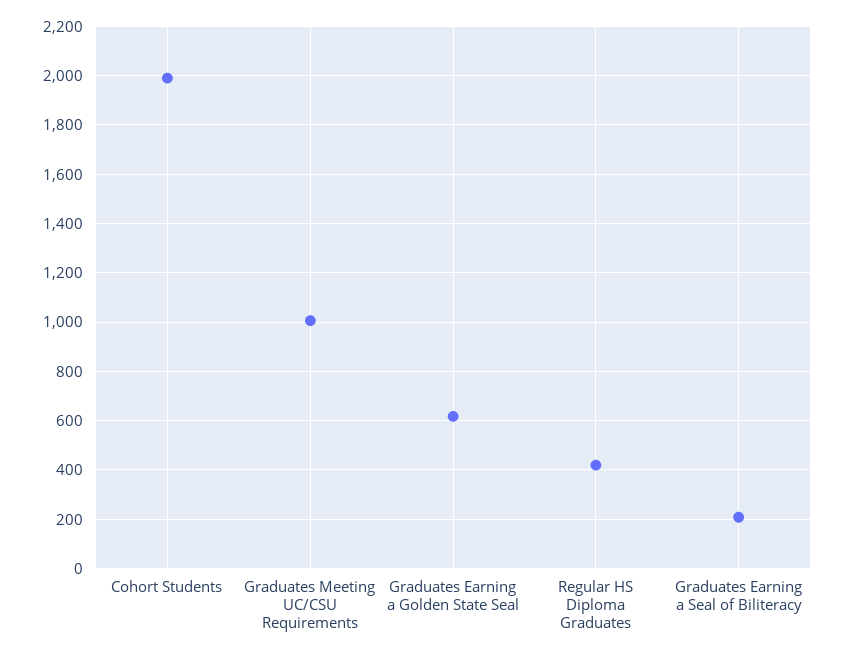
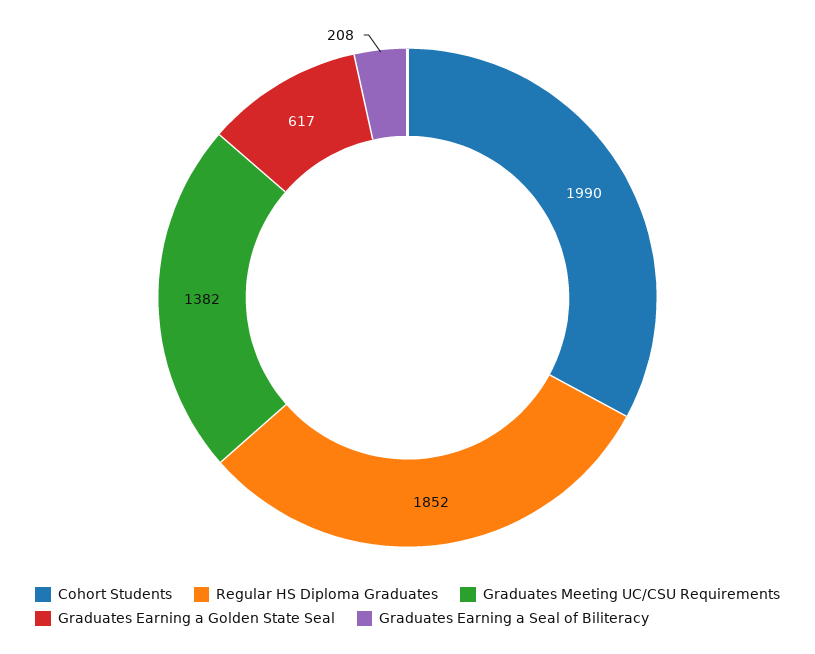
  {
    "Cohort Students": 1990,
-   "Graduates Meeting UC/CSU Requirements": 1000,
+   "Graduates Meeting UC/CSU Requirements": 1382,
    "Graduates Earning a Golden State Seal": 617,
-   "Regular HS Diploma Graduates": 425,
+   "Regular HS Diploma Graduates": 1852,
    "Graduates Earning a Seal of Biliteracy": 208
  }

